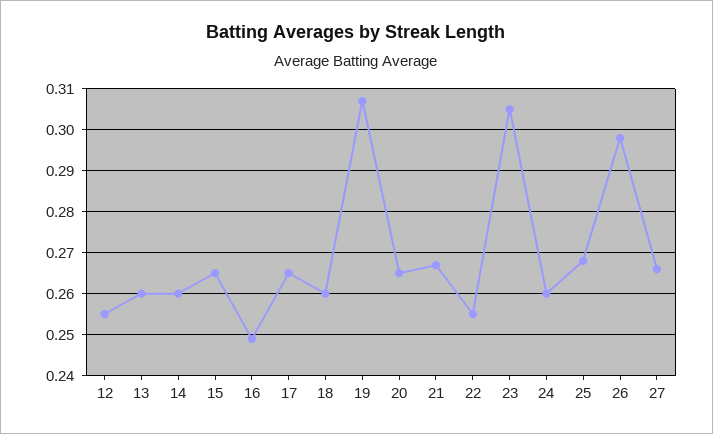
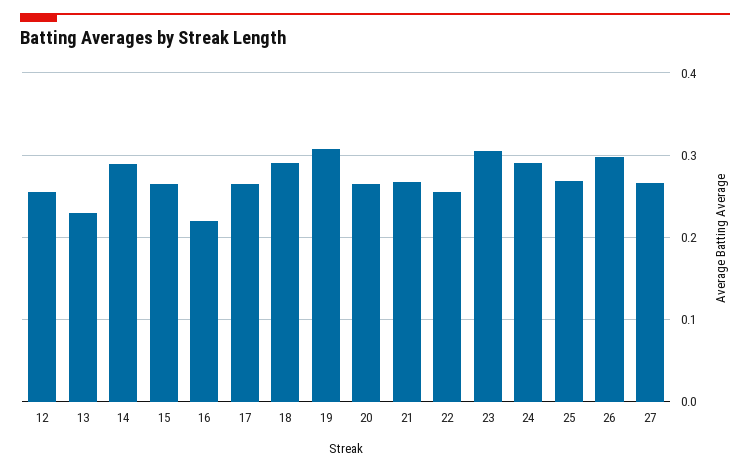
  {
    "12": 0.255,
-   "13": 0.26,
+   "13": 0.23,
-   "14": 0.26,
+   "14": 0.29,
    "15": 0.265,
-   "16": 0.25,
+   "16": 0.22,
    "17": 0.265,
-   "18": 0.26,
+   "18": 0.29,
    "19": 0.305,
    "20": 0.265,
    "21": 0.265,
    "22": 0.255,
    "23": 0.305,
-   "24": 0.26,
+   "24": 0.29,
    "25": 0.27,
    "26": 0.3,
    "27": 0.265
  }

